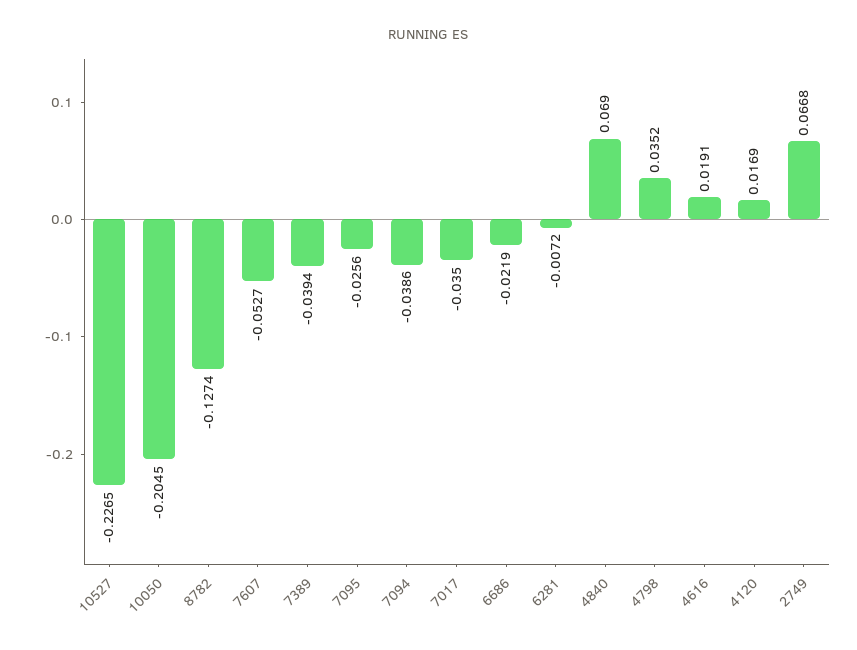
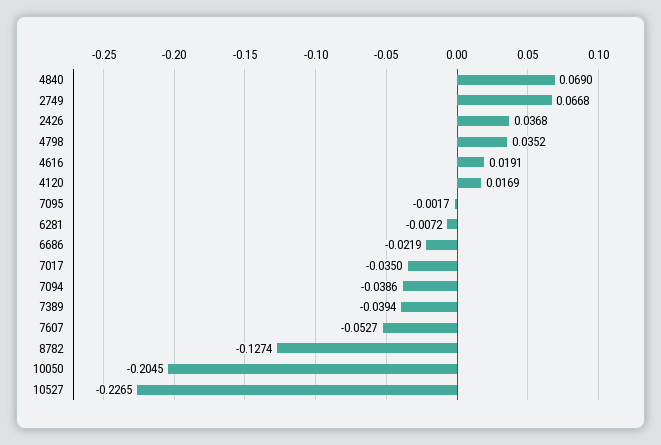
  {
    "10527": -0.2265,
    "10050": -0.2045,
    "8782": -0.1274,
    "7607": -0.0527,
    "7389": -0.0394,
-   "7095": -0.0256,
+   "7095": -0.0017,
    "7094": -0.0386,
    "7017": -0.035,
    "6686": -0.0219,
    "6281": -0.0072,
    "4840": 0.069,
    "4798": 0.0352,
    "4616": 0.0191,
    "4120": 0.0169,
-   "2749": 0.0668
+   "2749": 0.0668,
+   "2426": 0.0368
  }

